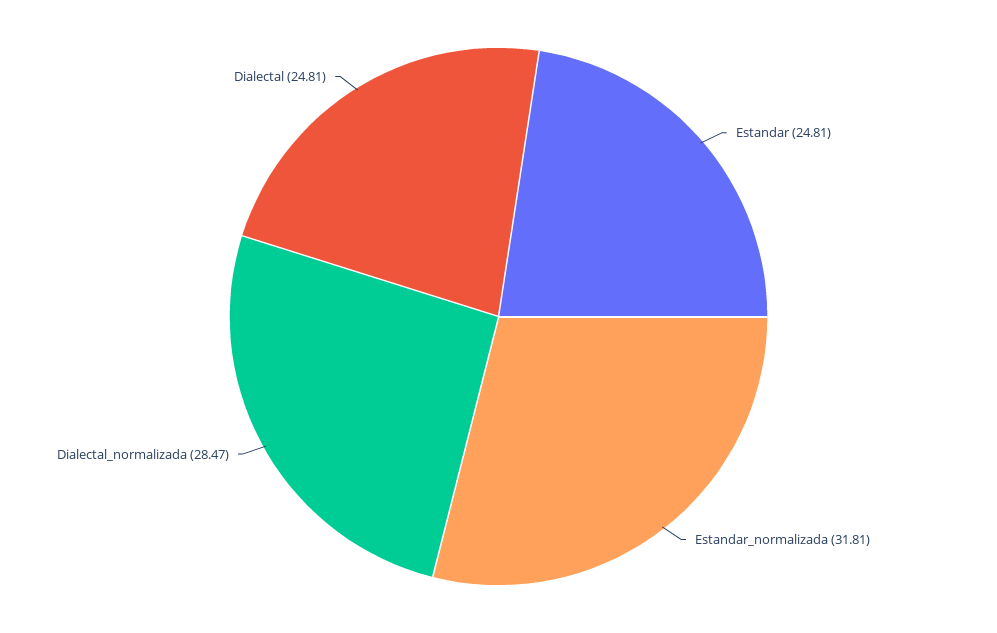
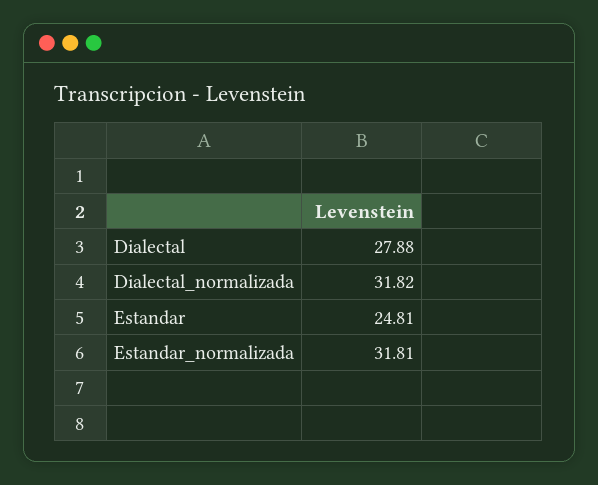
  {
    "Estandar": 24.81,
    "Estandar_normalizada": 31.81,
-   "Dialectal_normalizada": 28.47,
+   "Dialectal_normalizada": 31.82,
-   "Dialectal": 24.81
+   "Dialectal": 27.88
  }

